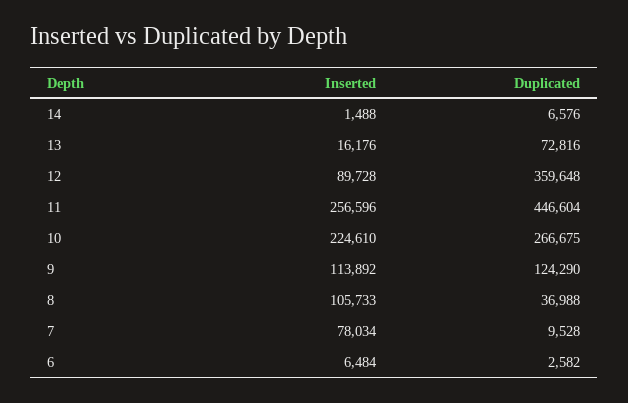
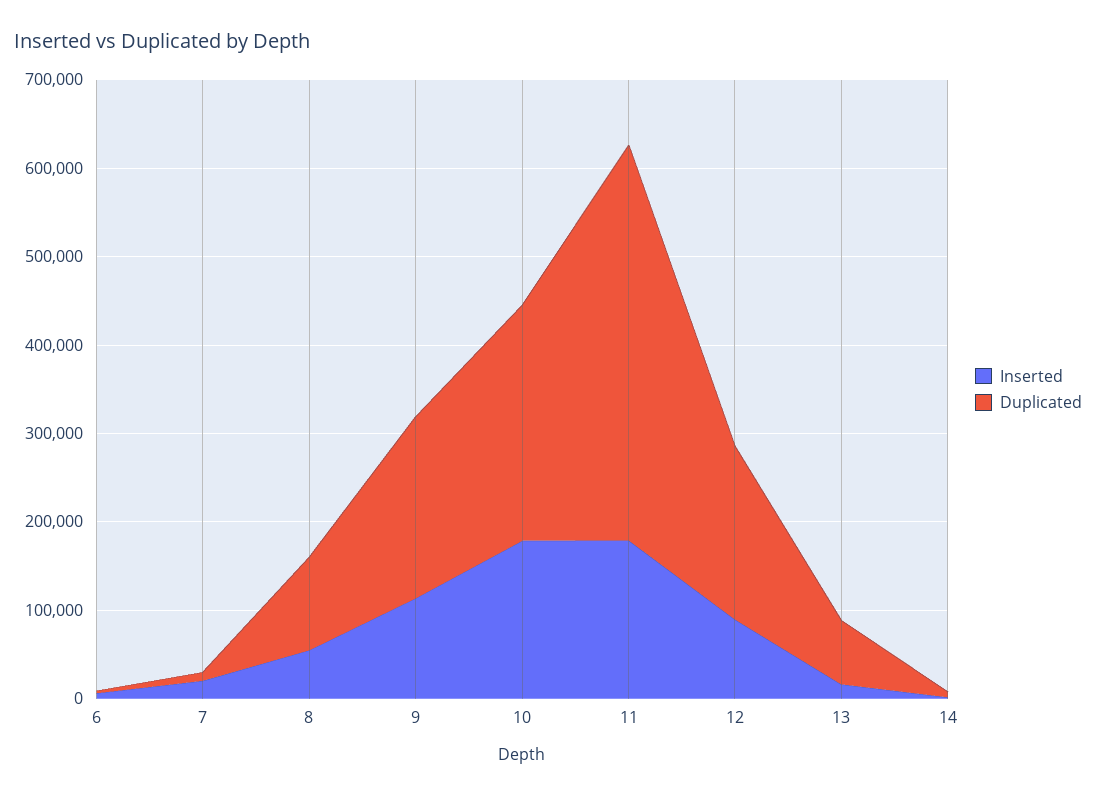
  {
    "Inserted": {
      "14": 1488,
      "13": 16176,
      "12": 89728,
-     "11": 256596,
+     "11": 180000,
-     "10": 224610,
+     "10": 180000,
      "9": 113892,
-     "8": 105733,
+     "8": 60000,
-     "7": 78034,
+     "7": 20000,
      "6": 6484
    },
    "Duplicated": {
      "14": 6576,
      "13": 72816,
-     "12": 359648,
+     "12": 200000,
      "11": 446604,
      "10": 266675,
-     "9": 124290,
+     "9": 200000,
-     "8": 36988,
+     "8": 100000,
      "7": 9528,
      "6": 2582
    }
  }

